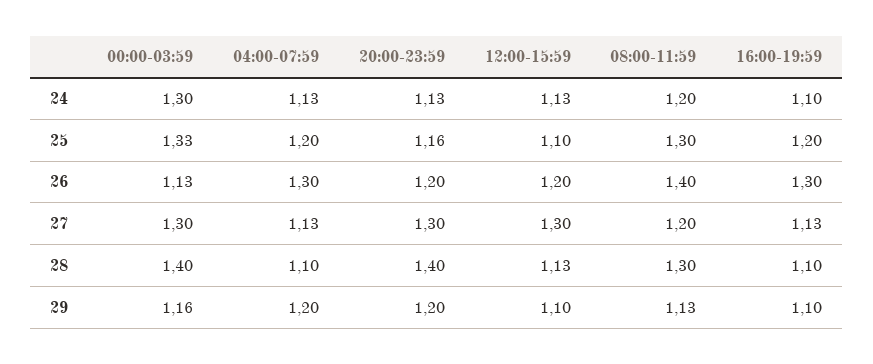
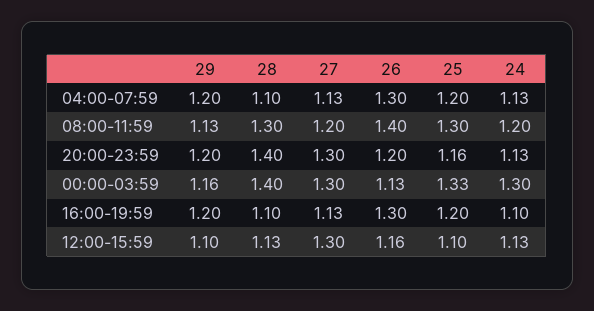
  {
    "00:00-03:59": {
      "24": 1.3,
      "25": 1.33,
      "26": 1.13,
      "27": 1.3,
      "28": 1.4,
      "29": 1.16
    },
    "04:00-07:59": {
      "24": 1.13,
      "25": 1.2,
      "26": 1.3,
      "27": 1.13,
      "28": 1.1,
      "29": 1.2
    },
    "20:00-23:59": {
      "24": 1.13,
      "25": 1.16,
      "26": 1.2,
      "27": 1.3,
      "28": 1.4,
      "29": 1.2
    },
    "12:00-15:59": {
      "24": 1.13,
      "25": 1.1,
-     "26": 1.2,
+     "26": 1.16,
      "27": 1.3,
      "28": 1.13,
      "29": 1.1
    },
    "08:00-11:59": {
      "24": 1.2,
      "25": 1.3,
      "26": 1.4,
      "27": 1.2,
      "28": 1.3,
      "29": 1.13
    },
    "16:00-19:59": {
      "24": 1.1,
      "25": 1.2,
      "26": 1.3,
      "27": 1.13,
      "28": 1.1,
-     "29": 1.1
+     "29": 1.2
    }
  }

